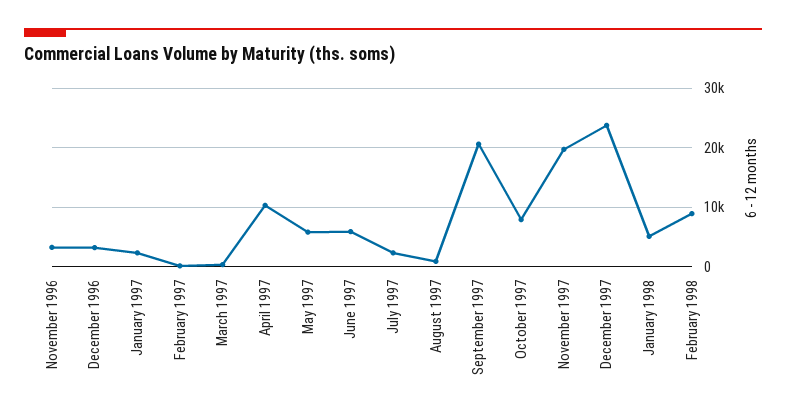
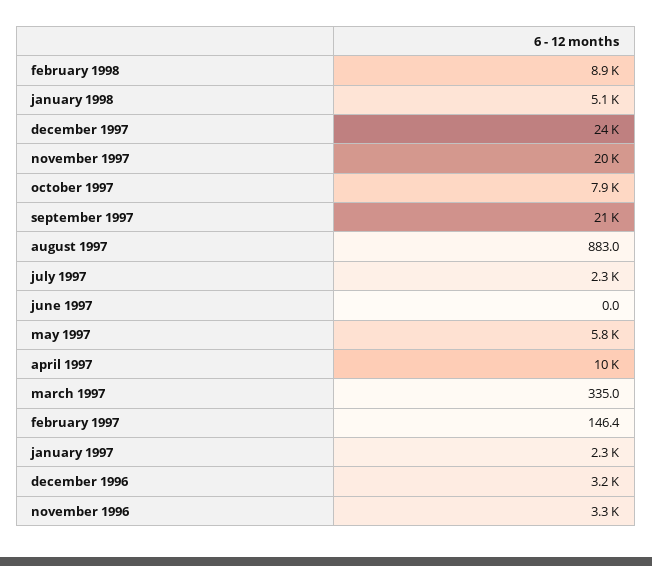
  {
    "November 1996": 3300,
    "December 1996": 3200,
    "January 1997": 2300,
    "February 1997": 146.4,
    "March 1997": 335,
    "April 1997": 10000,
    "May 1997": 5800,
-   "June 1997": 6000,
+   "June 1997": 0,
    "July 1997": 2300,
    "August 1997": 883,
    "September 1997": 21000,
    "October 1997": 7900,
    "November 1997": 20000,
    "December 1997": 24000,
    "January 1998": 5100,
    "February 1998": 8900
  }

